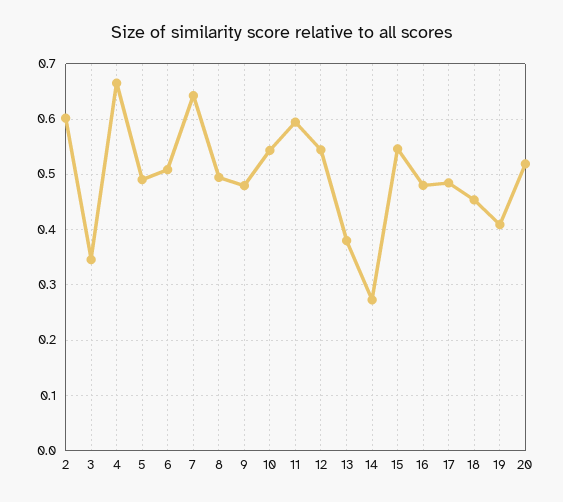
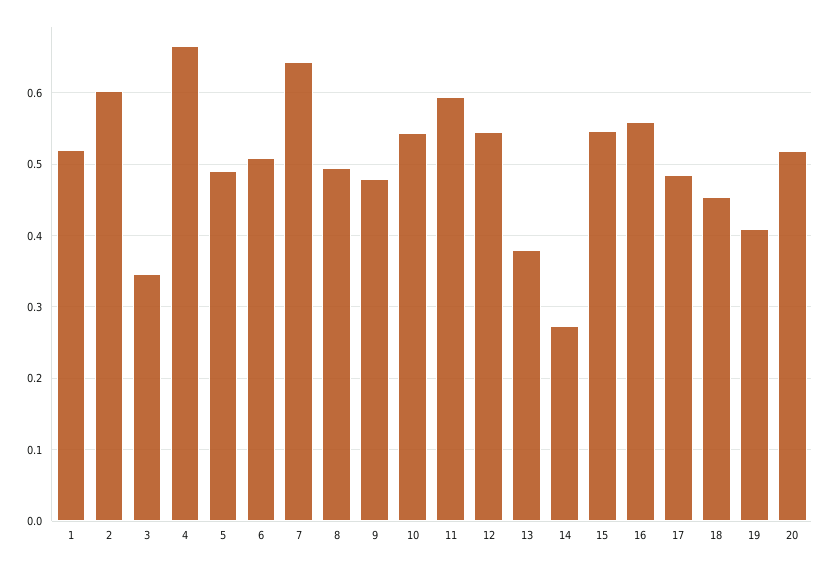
  {
    "2": 0.6,
    "3": 0.35,
    "4": 0.67,
    "5": 0.49,
    "6": 0.51,
    "7": 0.64,
    "8": 0.49,
    "9": 0.48,
    "10": 0.54,
    "11": 0.59,
    "12": 0.54,
    "13": 0.38,
    "14": 0.27,
    "15": 0.55,
-   "16": 0.48,
+   "16": 0.56,
    "17": 0.48,
    "18": 0.45,
    "19": 0.41,
-   "20": 0.52
+   "20": 0.52,
+   "1": 0.52
  }

